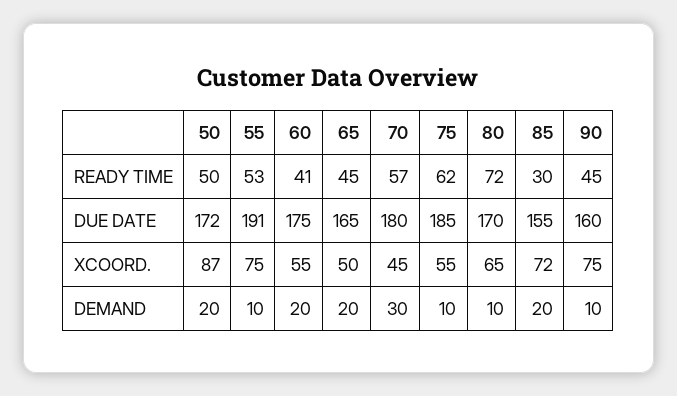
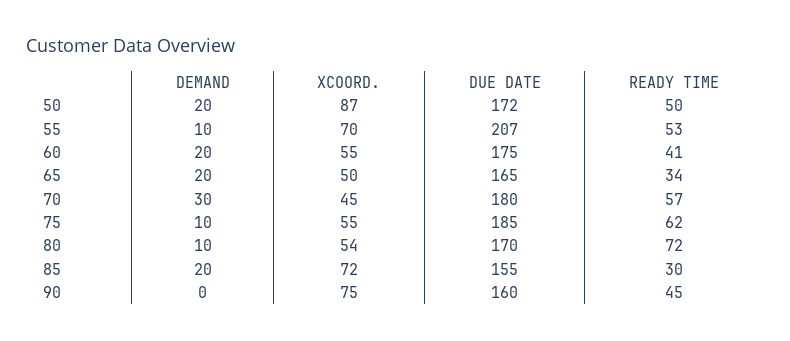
  {
    "50": {
      "READY TIME": 50,
      "DUE DATE": 172,
      "XCOORD.": 87,
      "DEMAND": 20
    },
    "55": {
      "READY TIME": 53,
-     "DUE DATE": 191,
+     "DUE DATE": 207,
-     "XCOORD.": 75,
+     "XCOORD.": 70,
      "DEMAND": 10
    },
    "60": {
      "READY TIME": 41,
      "DUE DATE": 175,
      "XCOORD.": 55,
      "DEMAND": 20
    },
    "65": {
-     "READY TIME": 45,
+     "READY TIME": 34,
      "DUE DATE": 165,
      "XCOORD.": 50,
      "DEMAND": 20
    },
    "70": {
      "READY TIME": 57,
      "DUE DATE": 180,
      "XCOORD.": 45,
      "DEMAND": 30
    },
    "75": {
      "READY TIME": 62,
      "DUE DATE": 185,
      "XCOORD.": 55,
      "DEMAND": 10
    },
    "80": {
      "READY TIME": 72,
      "DUE DATE": 170,
-     "XCOORD.": 65,
+     "XCOORD.": 54,
      "DEMAND": 10
    },
    "85": {
      "READY TIME": 30,
      "DUE DATE": 155,
      "XCOORD.": 72,
      "DEMAND": 20
    },
    "90": {
      "READY TIME": 45,
      "DUE DATE": 160,
      "XCOORD.": 75,
-     "DEMAND": 10
+     "DEMAND": 0
    }
  }

